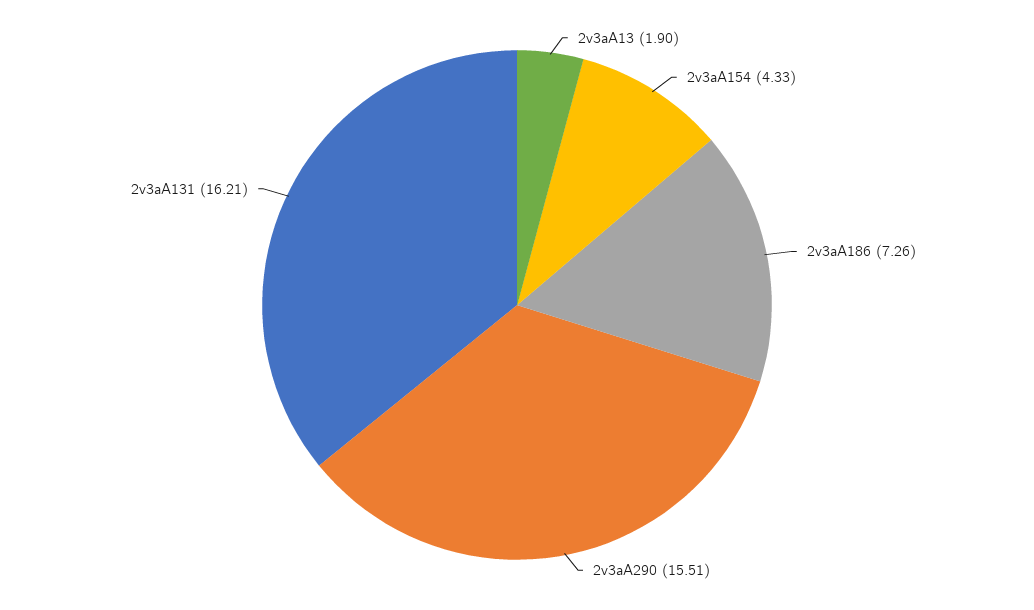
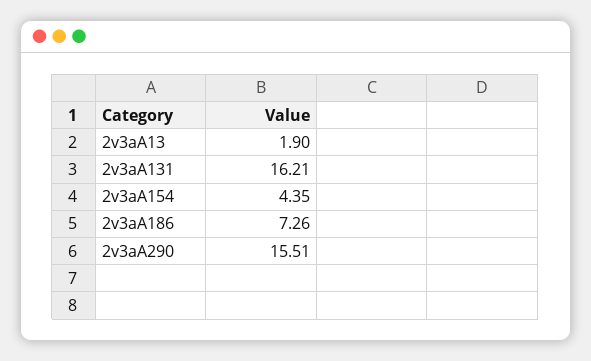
  {
    "2v3aA13": 1.9,
-   "2v3aA154": 4.33,
+   "2v3aA154": 4.35,
    "2v3aA186": 7.26,
    "2v3aA290": 15.51,
    "2v3aA131": 16.21
  }

